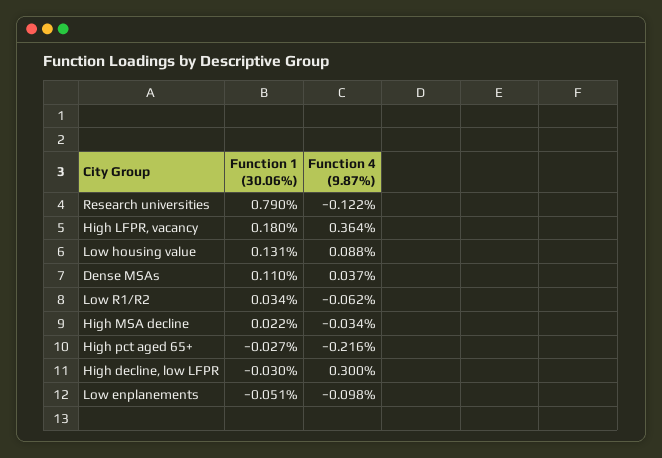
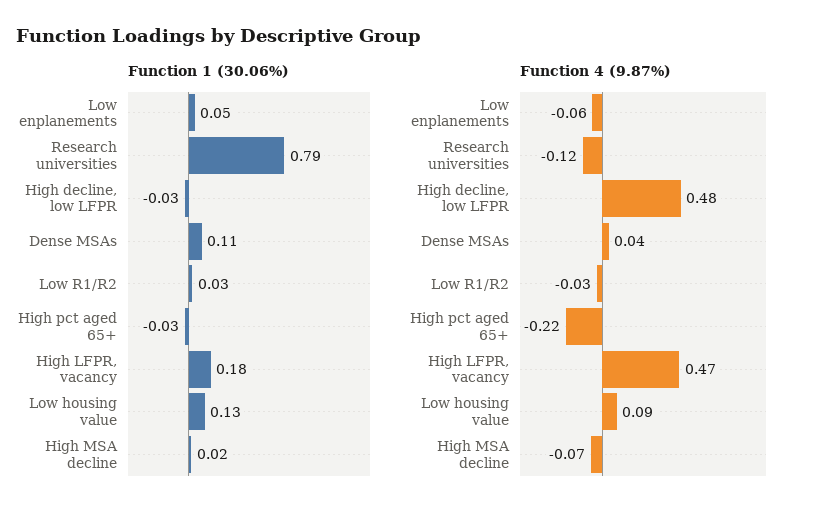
  {
    "Function 1 (30.06%)": {
      "Research universities": 0.79,
      "High LFPR, vacancy": 0.18,
      "Low housing value": 0.131,
      "Dense MSAs": 0.11,
      "Low R1/R2": 0.034,
      "High MSA decline": 0.022,
      "High pct aged 65+": -0.027,
      "High decline, low LFPR": -0.03,
-     "Low enplanements": -0.051
+     "Low enplanements": 0.05
    },
    "Function 4 (9.87%)": {
      "Research universities": -0.122,
-     "High LFPR, vacancy": 0.364,
+     "High LFPR, vacancy": 0.47,
      "Low housing value": 0.088,
      "Dense MSAs": 0.037,
-     "Low R1/R2": -0.062,
+     "Low R1/R2": -0.03,
-     "High MSA decline": -0.034,
+     "High MSA decline": -0.07,
      "High pct aged 65+": -0.216,
-     "High decline, low LFPR": 0.3,
+     "High decline, low LFPR": 0.48,
-     "Low enplanements": -0.098
+     "Low enplanements": -0.06
    }
  }

